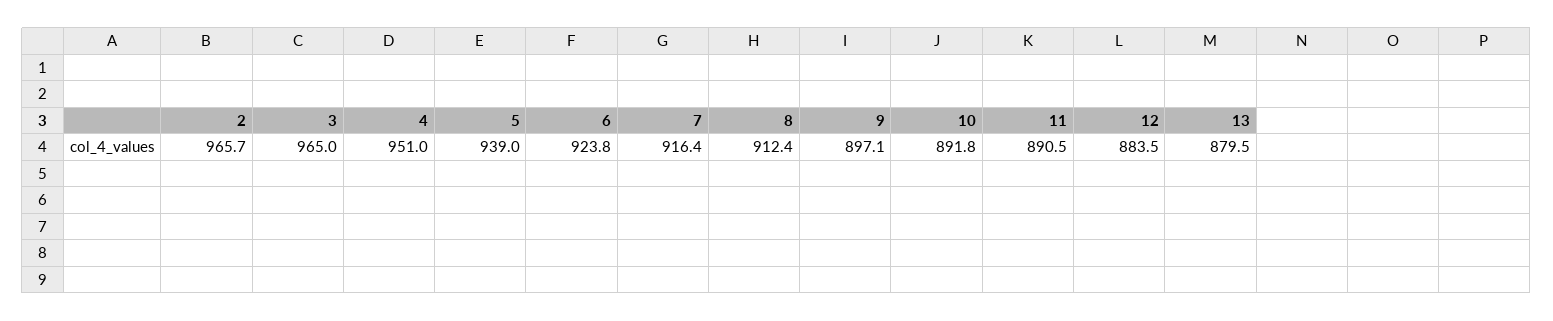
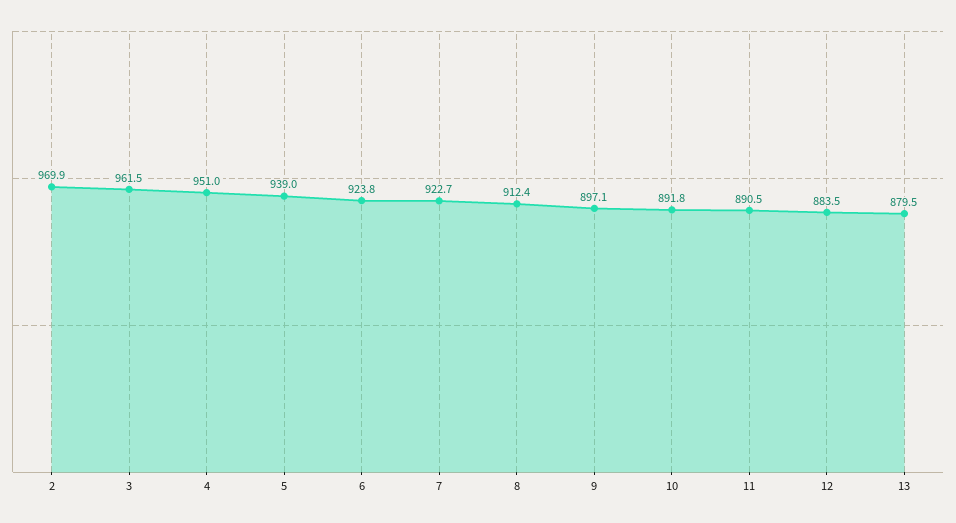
  {
-   "2": 965.7,
+   "2": 969.9,
-   "3": 965,
+   "3": 961.5,
    "4": 951,
    "5": 939,
    "6": 923.8,
-   "7": 916.4,
+   "7": 922.7,
    "8": 912.4,
    "9": 897.1,
    "10": 891.8,
    "11": 890.5,
    "12": 883.5,
    "13": 879.5
  }

